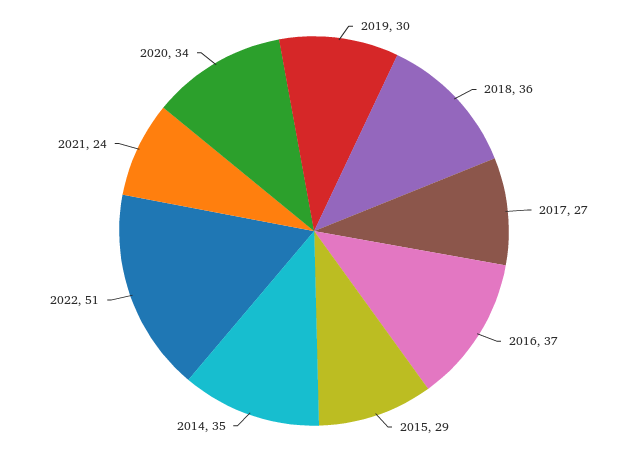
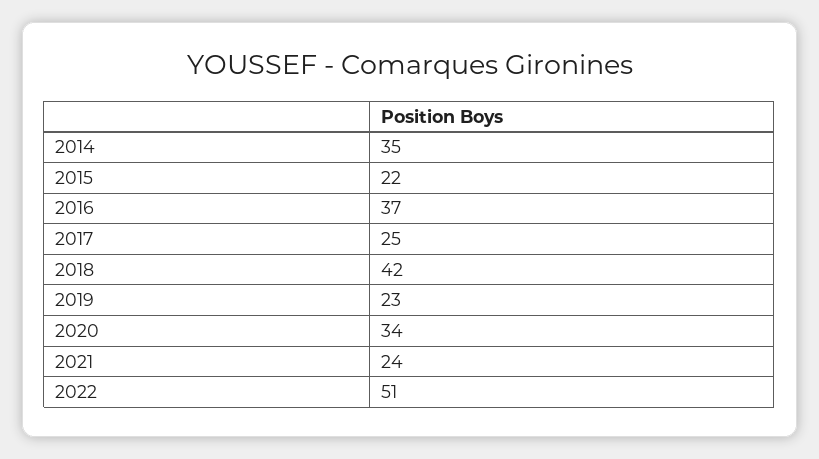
  {
-   "2019": 30,
+   "2019": 23,
-   "2018": 36,
+   "2018": 42,
-   "2017": 27,
+   "2017": 25,
    "2016": 37,
-   "2015": 29,
+   "2015": 22,
    "2014": 35,
    "2022": 51,
    "2021": 24,
    "2020": 34
  }

